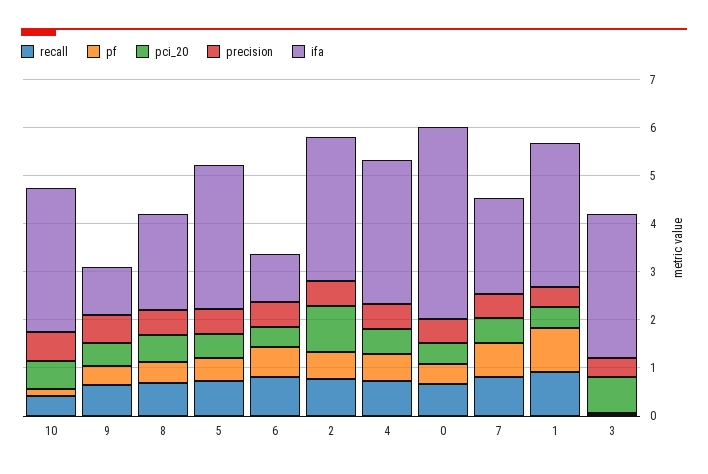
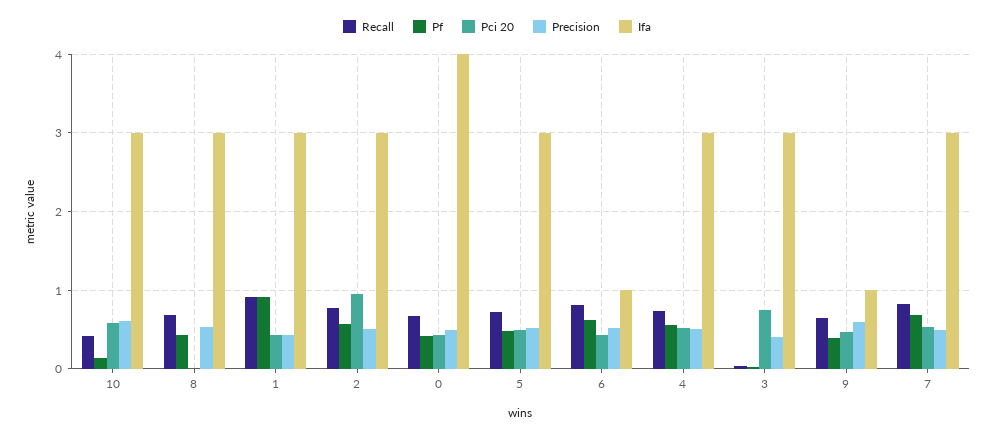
  {
    "recall": {
      "10": 0.4,
      "9": 0.7,
      "8": 0.7,
      "5": 0.7,
      "6": 0.8,
      "2": 0.8,
      "4": 0.7,
      "0": 0.7,
      "7": 0.8,
      "1": 0.9,
      "3": 0
    },
    "pf": {
      "10": 0.1,
      "9": 0.4,
      "8": 0.4,
      "5": 0.5,
      "6": 0.6,
      "2": 0.6,
      "4": 0.6,
      "0": 0.4,
      "7": 0.7,
      "1": 0.9,
      "3": 0
    },
    "pci_20": {
      "10": 0.6,
      "9": 0.5,
-     "8": 0.6,
+     "8": 0,
      "5": 0.5,
      "6": 0.4,
      "2": 1,
      "4": 0.5,
      "0": 0.4,
      "7": 0.5,
      "1": 0.4,
      "3": 0.8
    },
    "precision": {
      "10": 0.6,
      "9": 0.6,
      "8": 0.5,
      "5": 0.5,
      "6": 0.5,
      "2": 0.5,
      "4": 0.5,
      "0": 0.5,
      "7": 0.5,
      "1": 0.4,
      "3": 0.4
    },
    "ifa": {
      "10": 3,
      "9": 1,
-     "8": 2,
+     "8": 3,
      "5": 3,
      "6": 1,
      "2": 3,
      "4": 3,
      "0": 4,
-     "7": 2,
+     "7": 3,
      "1": 3,
      "3": 3
    }
  }

